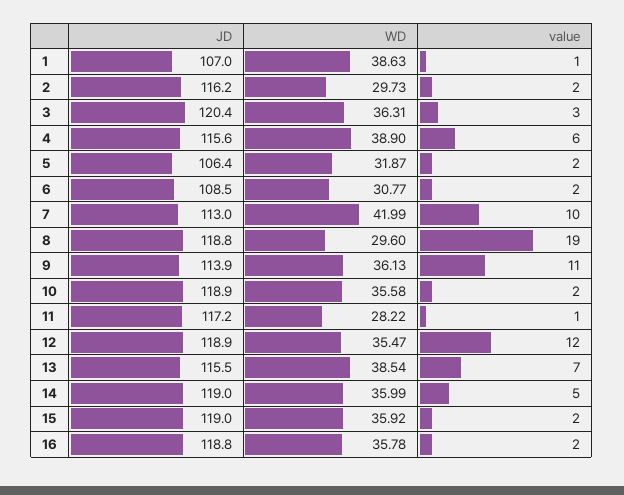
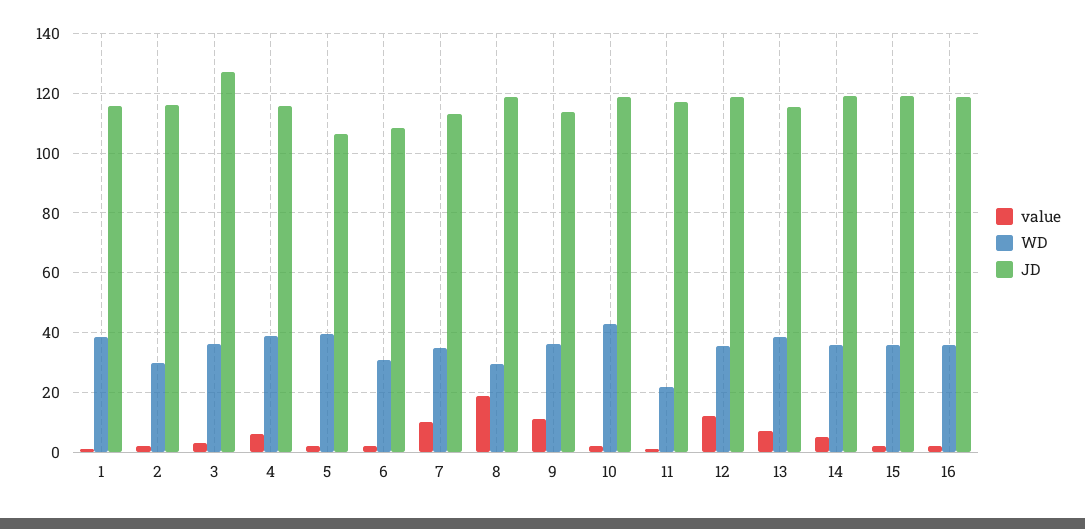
  {
    "JD": {
-     "1": 107,
+     "1": 115,
      "2": 116.2,
-     "3": 120.4,
+     "3": 127.5,
      "4": 115.6,
      "5": 106.4,
      "6": 108.5,
      "7": 113,
      "8": 118.8,
      "9": 113.9,
      "10": 118.9,
      "11": 117.2,
      "12": 118.9,
      "13": 115.5,
      "14": 119,
      "15": 119,
      "16": 118.8
    },
    "WD": {
      "1": 38.63,
      "2": 29.73,
      "3": 36.31,
      "4": 38.9,
-     "5": 31.87,
+     "5": 40,
      "6": 30.77,
-     "7": 41.99,
+     "7": 35,
      "8": 29.6,
      "9": 36.13,
-     "10": 35.58,
+     "10": 42.5,
-     "11": 28.22,
+     "11": 22.5,
      "12": 35.47,
      "13": 38.54,
      "14": 35.99,
      "15": 35.92,
      "16": 35.78
    },
    "value": {
      "1": 1,
      "2": 2,
      "3": 3,
      "4": 6,
      "5": 2,
      "6": 2,
      "7": 10,
      "8": 19,
      "9": 11,
      "10": 2,
      "11": 1,
      "12": 12,
      "13": 7,
      "14": 5,
      "15": 2,
      "16": 2
    }
  }

